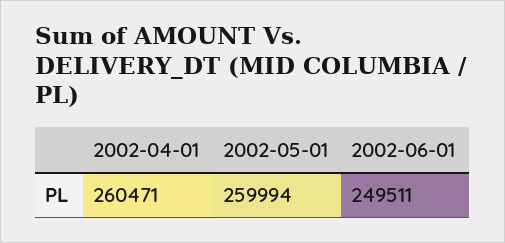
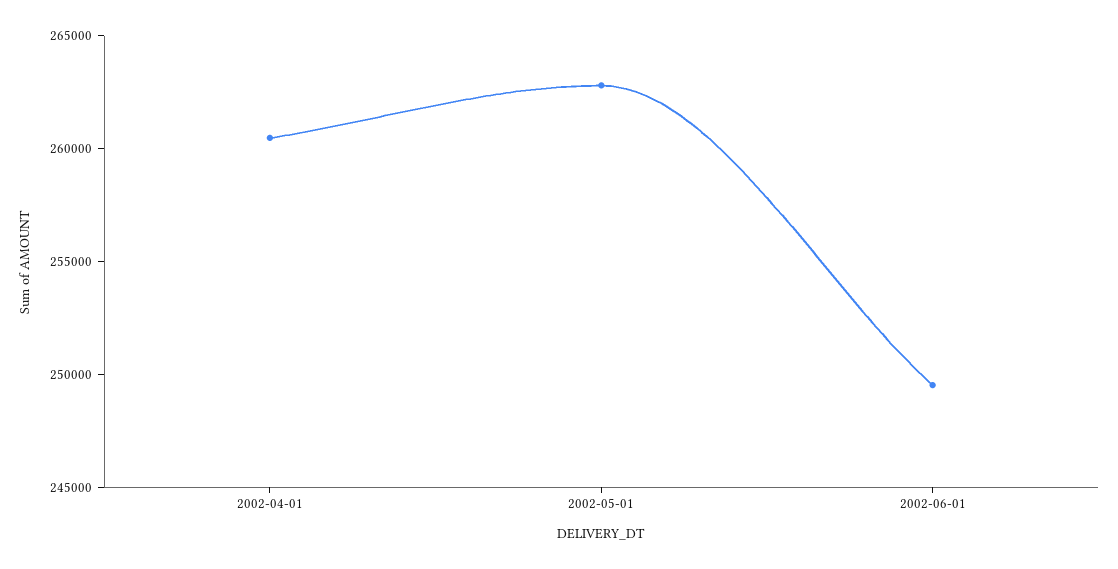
  {
    "2002-04-01": 260471,
-   "2002-05-01": 259994,
+   "2002-05-01": 263000,
    "2002-06-01": 249511
  }

